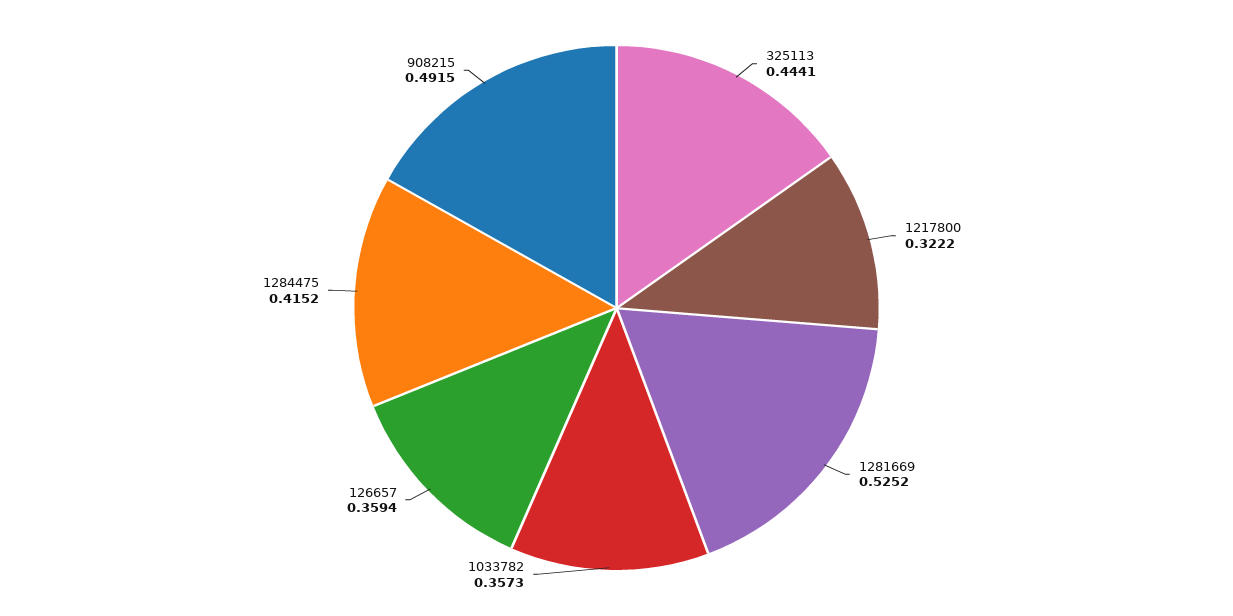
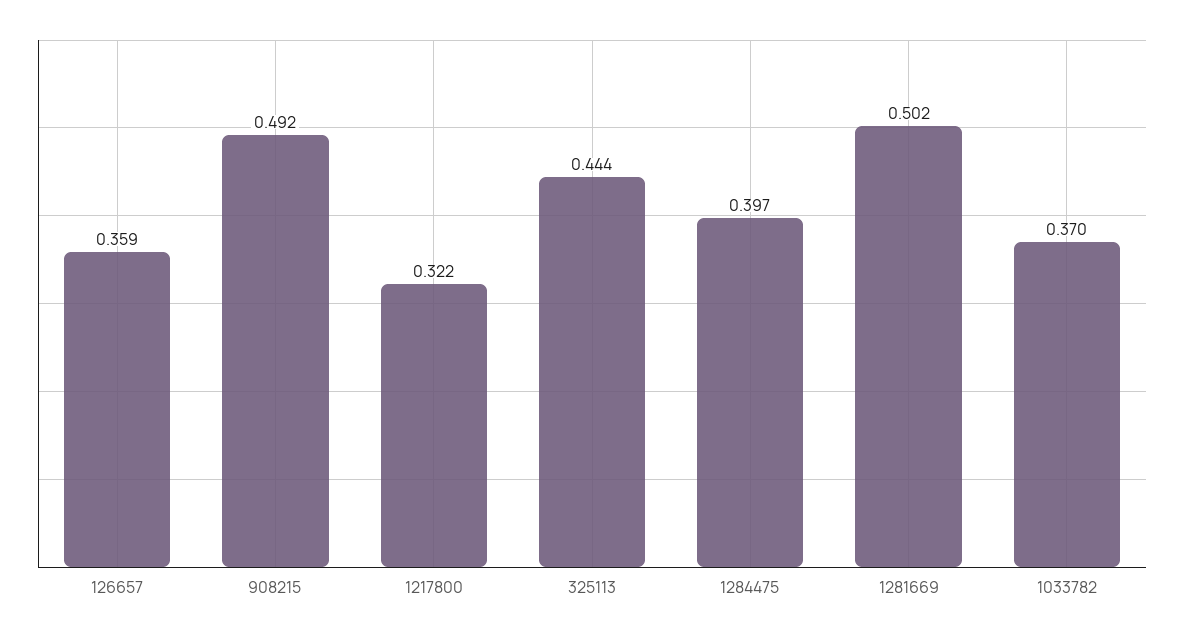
  {
    "325113": 0.4441,
    "1217800": 0.3222,
-   "1281669": 0.5252,
+   "1281669": 0.502,
-   "1033782": 0.3573,
+   "1033782": 0.37,
    "126657": 0.3594,
-   "1284475": 0.4152,
+   "1284475": 0.397,
    "908215": 0.4915
  }

